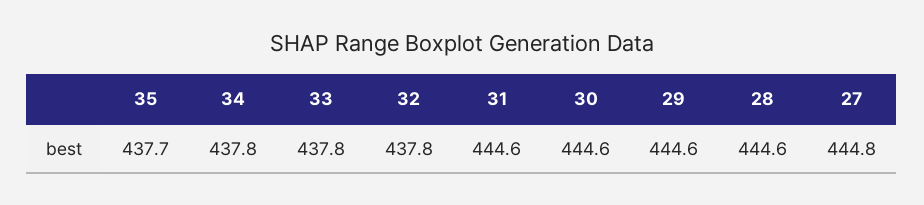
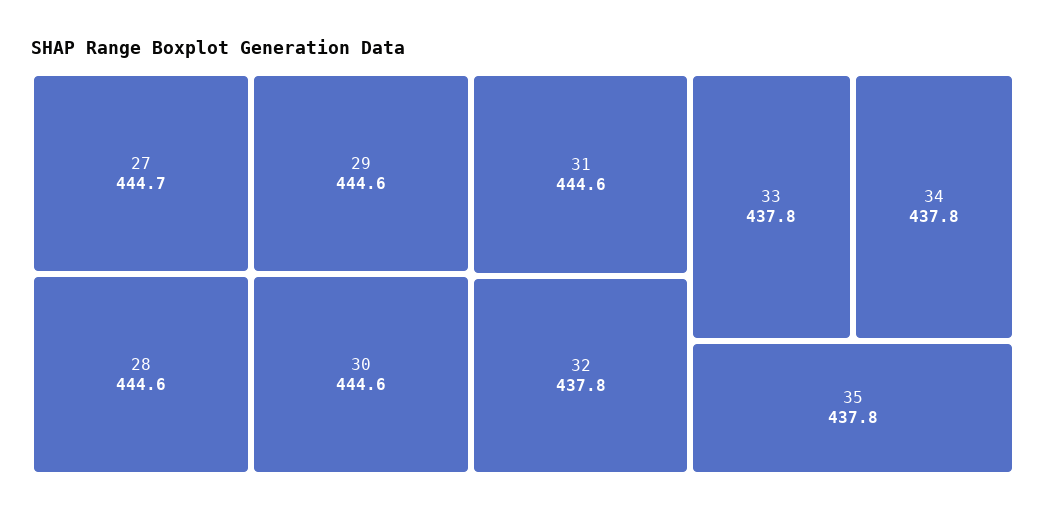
  {
-   "35": 437.7,
+   "35": 437.8,
    "34": 437.8,
    "33": 437.8,
    "32": 437.8,
    "31": 444.6,
    "30": 444.6,
    "29": 444.6,
    "28": 444.6,
-   "27": 444.8
+   "27": 444.7
  }

